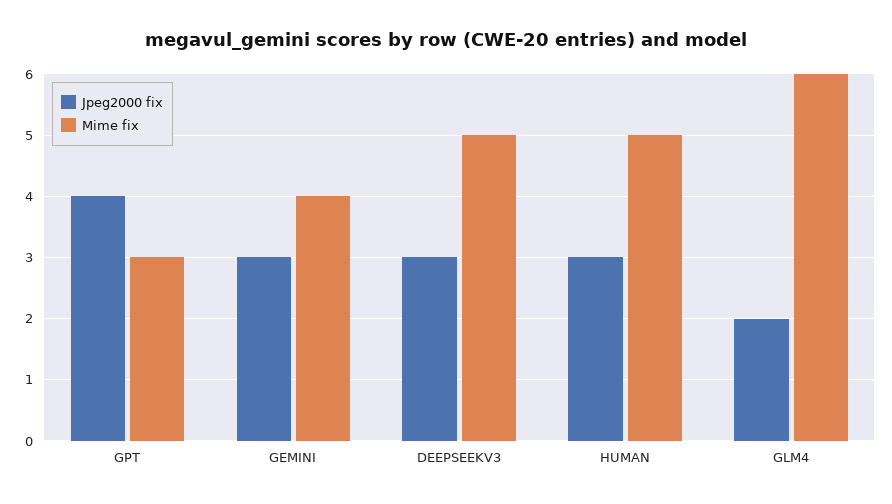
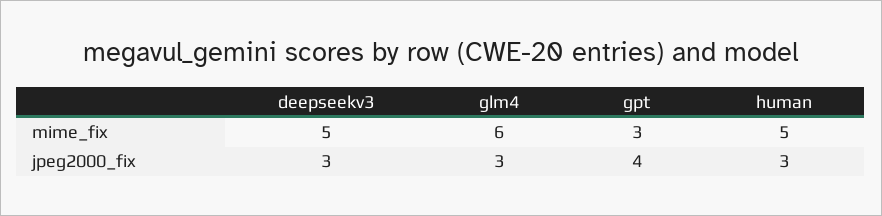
  {
    "Jpeg2000 fix": {
      "GPT": 4,
-     "GEMINI": 3,
      "DEEPSEEKV3": 3,
      "HUMAN": 3,
-     "GLM4": 2
+     "GLM4": 3
    },
    "Mime fix": {
      "GPT": 3,
-     "GEMINI": 4,
      "DEEPSEEKV3": 5,
      "HUMAN": 5,
      "GLM4": 6
    }
  }

